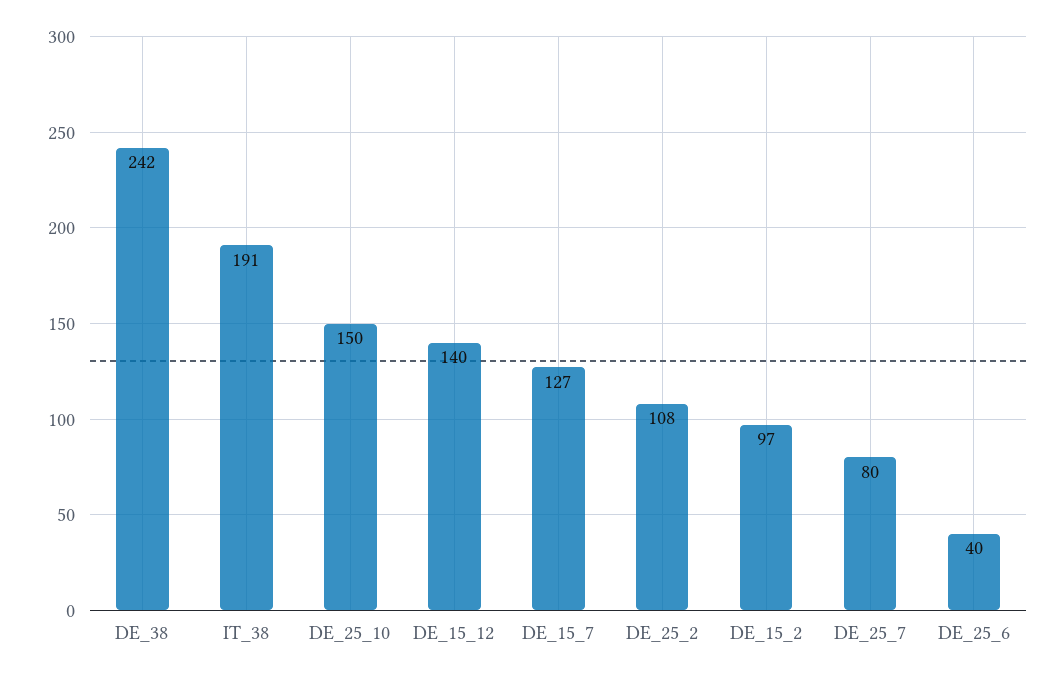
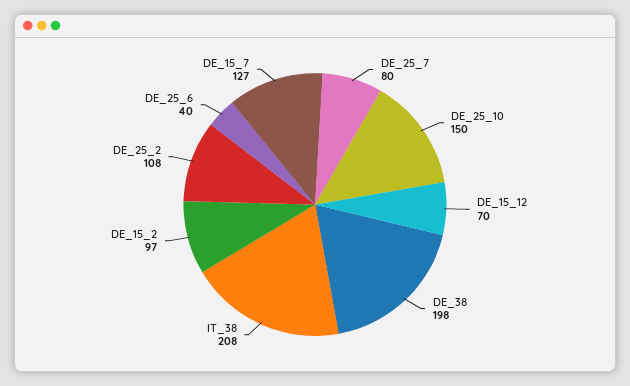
  {
-   "DE_38": 242,
+   "DE_38": 198,
-   "IT_38": 191,
+   "IT_38": 208,
    "DE_25_10": 150,
-   "DE_15_12": 140,
+   "DE_15_12": 70,
    "DE_15_7": 127,
    "DE_25_2": 108,
    "DE_15_2": 97,
    "DE_25_7": 80,
    "DE_25_6": 40
  }

